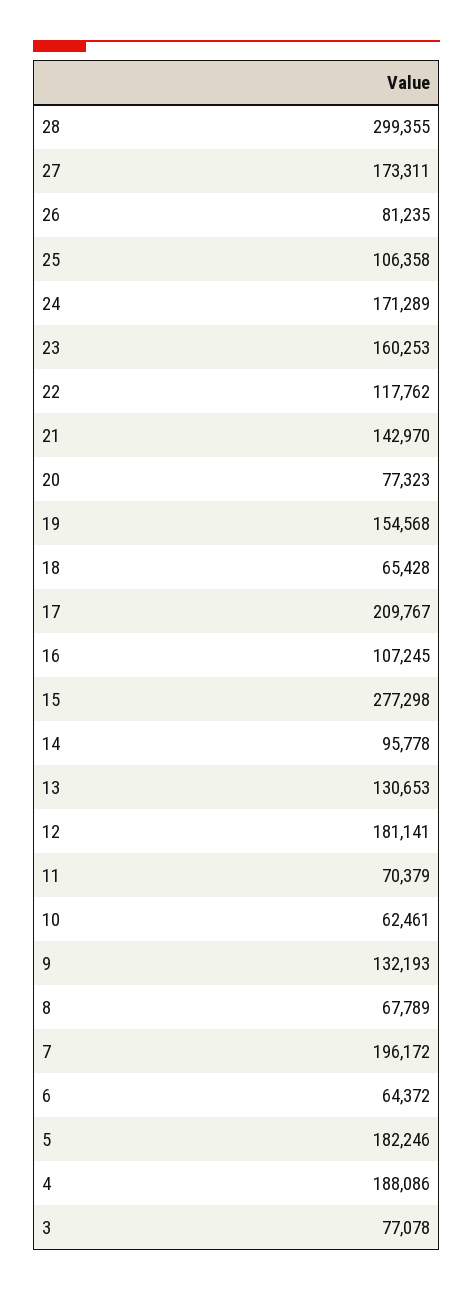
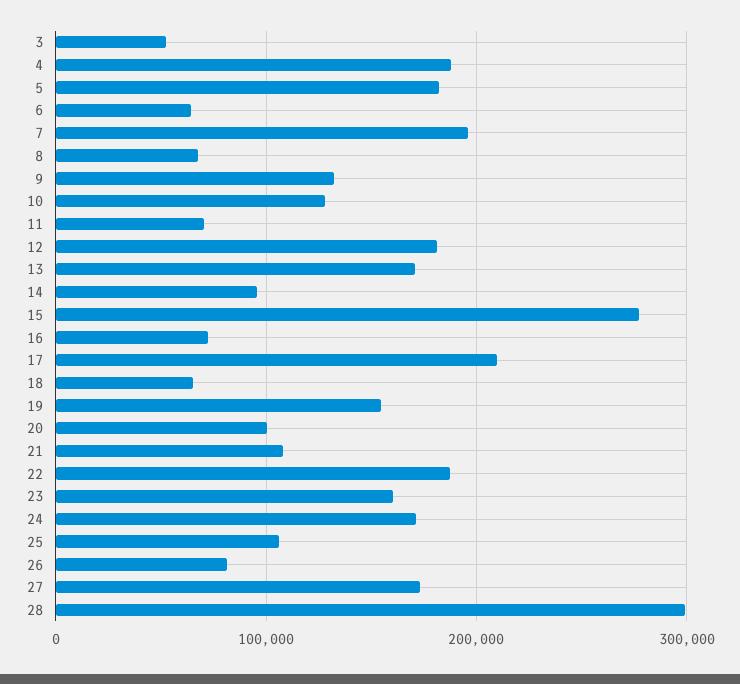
  {
    "28": 299355,
    "27": 173311,
    "26": 81235,
    "25": 106358,
    "24": 171289,
    "23": 160253,
-   "22": 117762,
+   "22": 190000,
-   "21": 142970,
+   "21": 110000,
-   "20": 77323,
+   "20": 100000,
    "19": 154568,
    "18": 65428,
    "17": 209767,
-   "16": 107245,
+   "16": 70000,
    "15": 277298,
    "14": 95778,
-   "13": 130653,
+   "13": 170000,
    "12": 181141,
    "11": 70379,
-   "10": 62461,
+   "10": 130000,
    "9": 132193,
    "8": 67789,
    "7": 196172,
    "6": 64372,
    "5": 182246,
    "4": 188086,
-   "3": 77078
+   "3": 50000
  }

